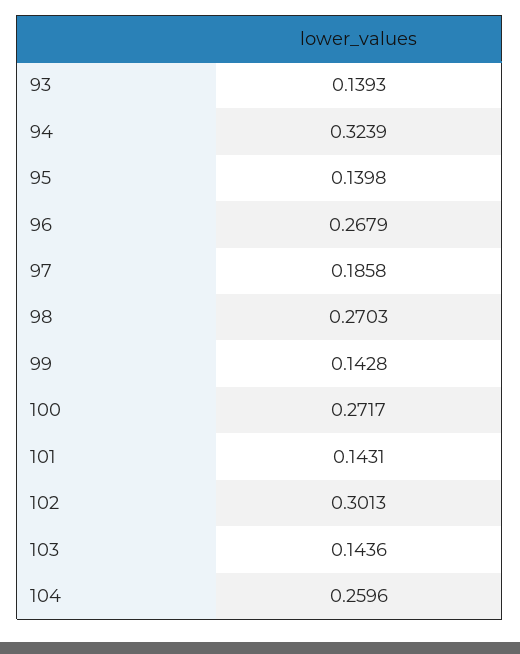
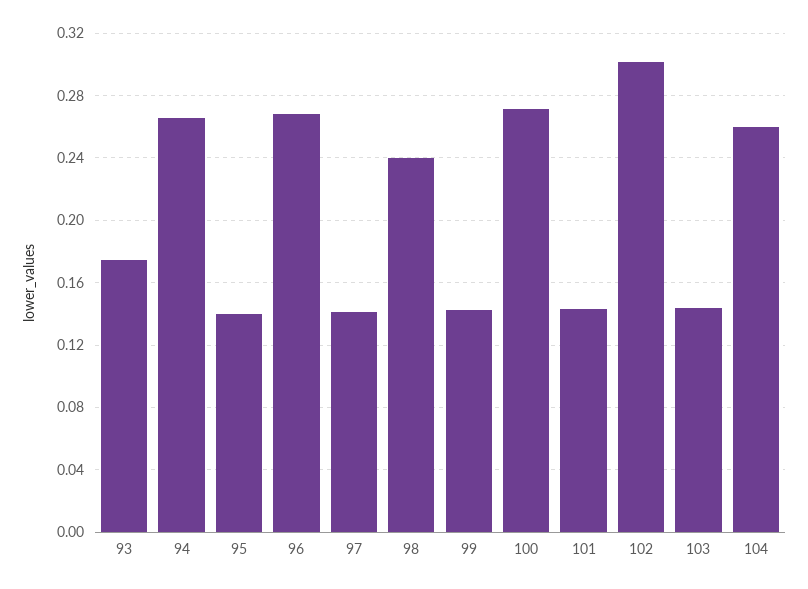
  {
-   "93": 0.1393,
+   "93": 0.175,
-   "94": 0.3239,
+   "94": 0.265,
    "95": 0.1398,
    "96": 0.2679,
-   "97": 0.1858,
+   "97": 0.14,
-   "98": 0.2703,
+   "98": 0.24,
    "99": 0.1428,
    "100": 0.2717,
    "101": 0.1431,
    "102": 0.3013,
    "103": 0.1436,
    "104": 0.2596
  }

